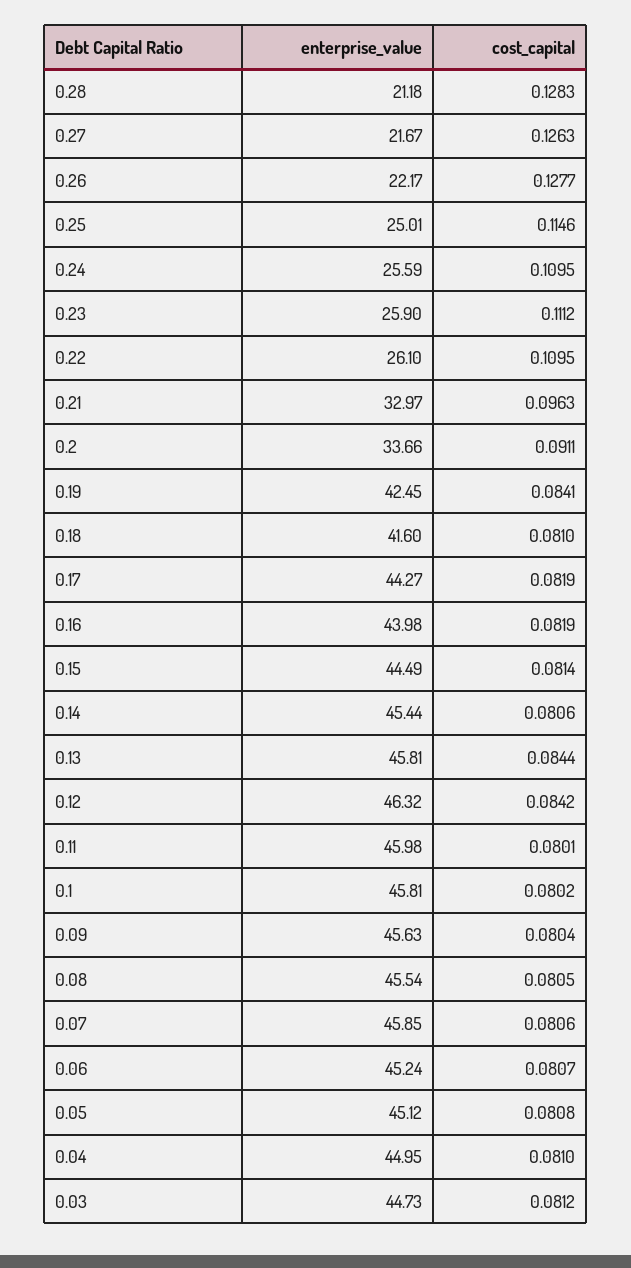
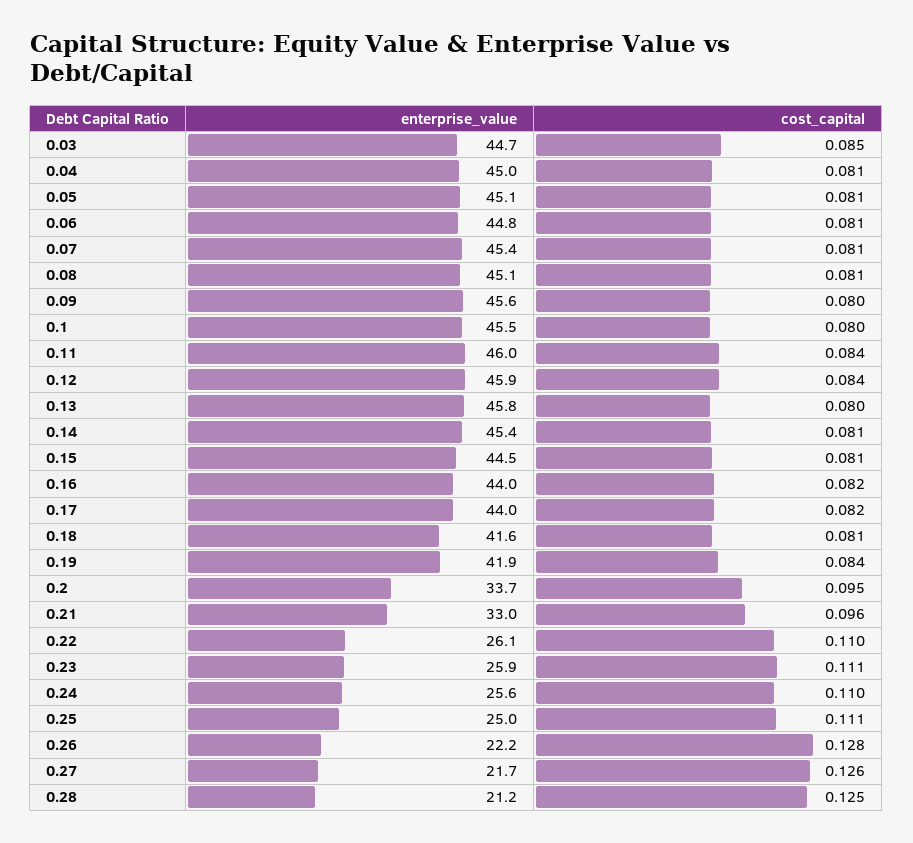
  {
    "enterprise_value": {
      "0.28": 21.18,
      "0.27": 21.67,
      "0.26": 22.17,
      "0.25": 25.01,
      "0.24": 25.59,
      "0.23": 25.9,
      "0.22": 26.1,
      "0.21": 32.97,
      "0.2": 33.66,
-     "0.19": 42.45,
+     "0.19": 41.9,
      "0.18": 41.6,
-     "0.17": 44.27,
+     "0.17": 44,
      "0.16": 43.98,
      "0.15": 44.49,
      "0.14": 45.44,
      "0.13": 45.81,
-     "0.12": 46.32,
+     "0.12": 45.9,
      "0.11": 45.98,
-     "0.1": 45.81,
+     "0.1": 45.5,
      "0.09": 45.63,
-     "0.08": 45.54,
+     "0.08": 45.1,
-     "0.07": 45.85,
+     "0.07": 45.4,
-     "0.06": 45.24,
+     "0.06": 44.8,
      "0.05": 45.12,
      "0.04": 44.95,
      "0.03": 44.73
    },
    "cost_capital": {
-     "0.28": 0.1283,
+     "0.28": 0.125,
      "0.27": 0.1263,
      "0.26": 0.1277,
-     "0.25": 0.1146,
+     "0.25": 0.111,
      "0.24": 0.1095,
      "0.23": 0.1112,
      "0.22": 0.1095,
      "0.21": 0.0963,
-     "0.2": 0.0911,
+     "0.2": 0.095,
      "0.19": 0.0841,
      "0.18": 0.081,
      "0.17": 0.0819,
      "0.16": 0.0819,
      "0.15": 0.0814,
      "0.14": 0.0806,
-     "0.13": 0.0844,
+     "0.13": 0.08,
      "0.12": 0.0842,
-     "0.11": 0.0801,
+     "0.11": 0.084,
      "0.1": 0.0802,
      "0.09": 0.0804,
      "0.08": 0.0805,
      "0.07": 0.0806,
      "0.06": 0.0807,
      "0.05": 0.0808,
      "0.04": 0.081,
-     "0.03": 0.0812
+     "0.03": 0.085
    }
  }

